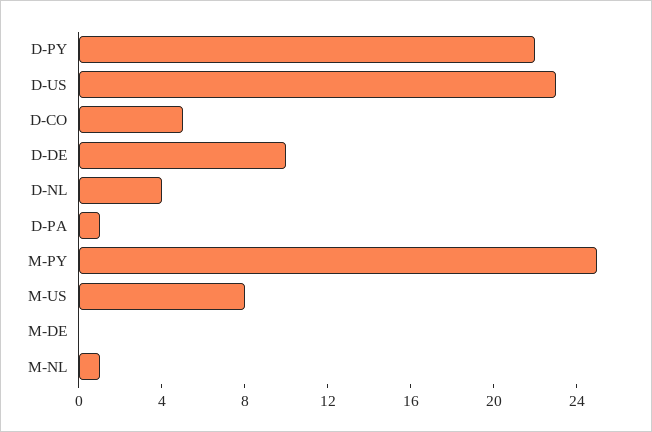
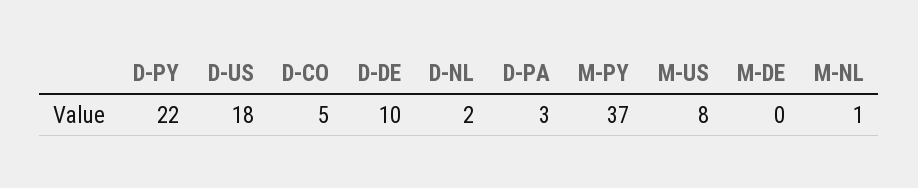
  {
    "D-PY": 22,
-   "D-US": 23,
+   "D-US": 18,
    "D-CO": 5,
    "D-DE": 10,
-   "D-NL": 4,
+   "D-NL": 2,
-   "D-PA": 1,
+   "D-PA": 3,
-   "M-PY": 25,
+   "M-PY": 37,
    "M-US": 8,
    "M-DE": 0,
    "M-NL": 1
  }

